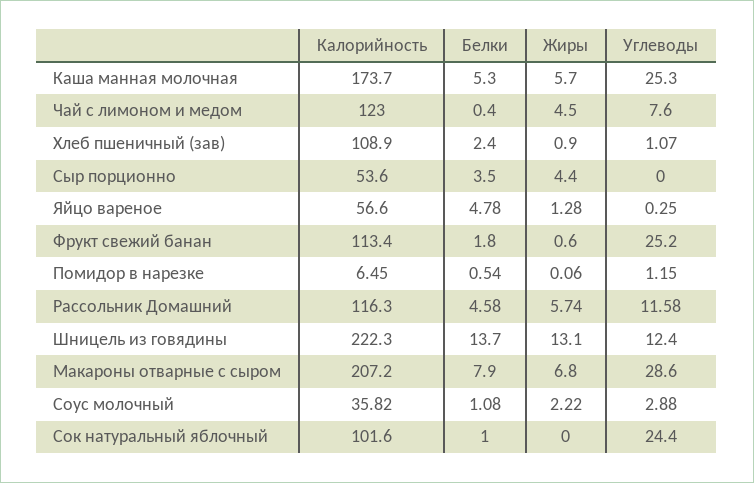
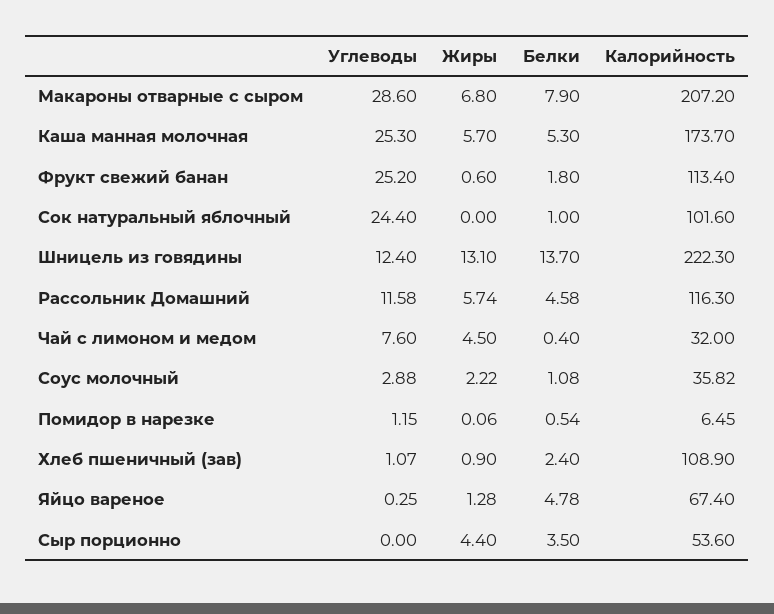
  {
    "Калорийность": {
      "Каша манная молочная": 173.7,
-     "Чай с лимоном и медом": 123,
+     "Чай с лимоном и медом": 32,
      "Хлеб пшеничный (зав)": 108.9,
      "Сыр порционно": 53.6,
-     "Яйцо вареное": 56.6,
+     "Яйцо вареное": 67.4,
      "Фрукт свежий банан": 113.4,
      "Помидор в нарезке": 6.45,
      "Рассольник Домашний": 116.3,
      "Шницель из говядины": 222.3,
      "Макароны отварные с сыром": 207.2,
      "Соус молочный": 35.82,
      "Сок натуральный яблочный": 101.6
    },
    "Белки": {
      "Каша манная молочная": 5.3,
      "Чай с лимоном и медом": 0.4,
      "Хлеб пшеничный (зав)": 2.4,
      "Сыр порционно": 3.5,
      "Яйцо вареное": 4.78,
      "Фрукт свежий банан": 1.8,
      "Помидор в нарезке": 0.54,
      "Рассольник Домашний": 4.58,
      "Шницель из говядины": 13.7,
      "Макароны отварные с сыром": 7.9,
      "Соус молочный": 1.08,
      "Сок натуральный яблочный": 1
    },
    "Жиры": {
      "Каша манная молочная": 5.7,
      "Чай с лимоном и медом": 4.5,
      "Хлеб пшеничный (зав)": 0.9,
      "Сыр порционно": 4.4,
      "Яйцо вареное": 1.28,
      "Фрукт свежий банан": 0.6,
      "Помидор в нарезке": 0.06,
      "Рассольник Домашний": 5.74,
      "Шницель из говядины": 13.1,
      "Макароны отварные с сыром": 6.8,
      "Соус молочный": 2.22,
      "Сок натуральный яблочный": 0
    },
    "Углеводы": {
      "Каша манная молочная": 25.3,
      "Чай с лимоном и медом": 7.6,
      "Хлеб пшеничный (зав)": 1.07,
      "Сыр порционно": 0,
      "Яйцо вареное": 0.25,
      "Фрукт свежий банан": 25.2,
      "Помидор в нарезке": 1.15,
      "Рассольник Домашний": 11.58,
      "Шницель из говядины": 12.4,
      "Макароны отварные с сыром": 28.6,
      "Соус молочный": 2.88,
      "Сок натуральный яблочный": 24.4
    }
  }

